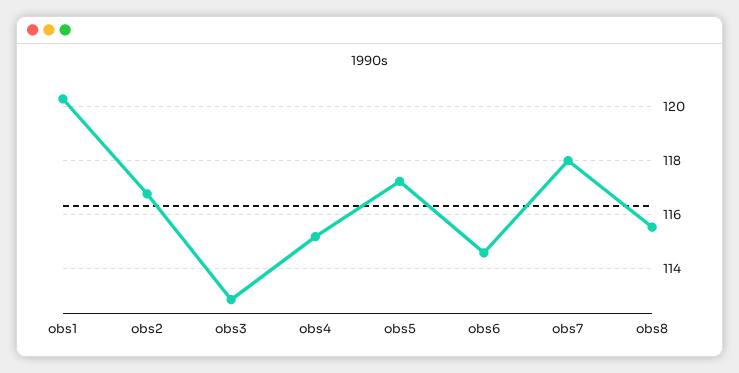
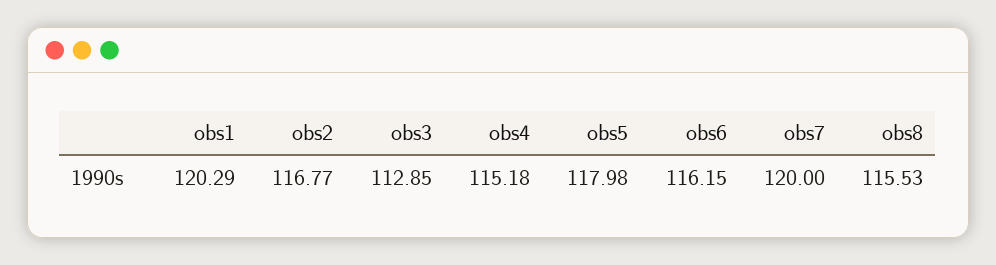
  {
    "obs1": 120.29,
    "obs2": 116.77,
    "obs3": 112.85,
    "obs4": 115.18,
-   "obs5": 117.25,
+   "obs5": 117.98,
-   "obs6": 114.5,
+   "obs6": 116.15,
-   "obs7": 118,
+   "obs7": 120,
    "obs8": 115.53
  }

